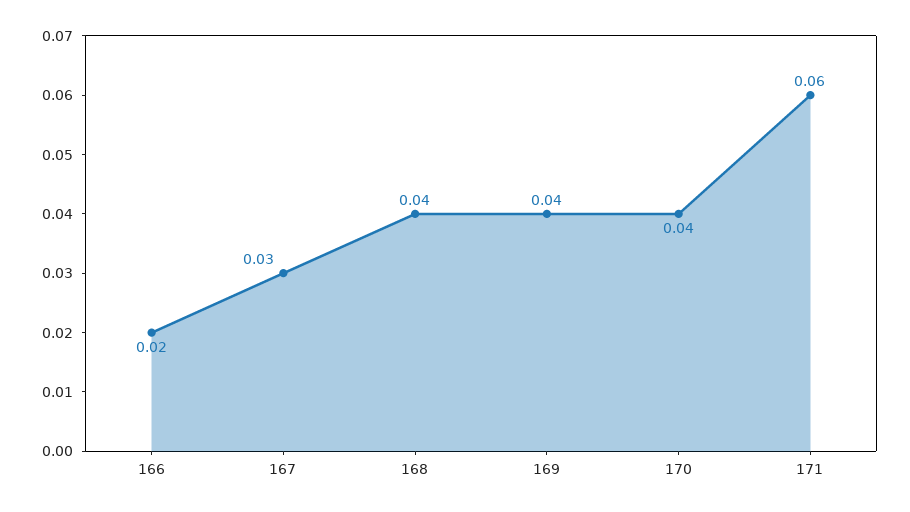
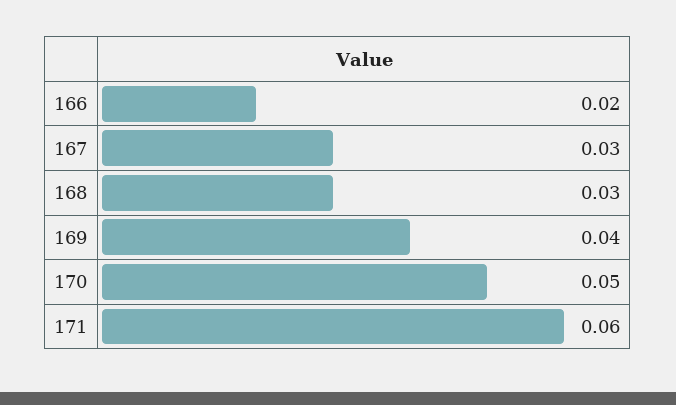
  {
    "166": 0.02,
    "167": 0.03,
-   "168": 0.04,
+   "168": 0.03,
    "169": 0.04,
-   "170": 0.04,
+   "170": 0.05,
    "171": 0.06
  }

